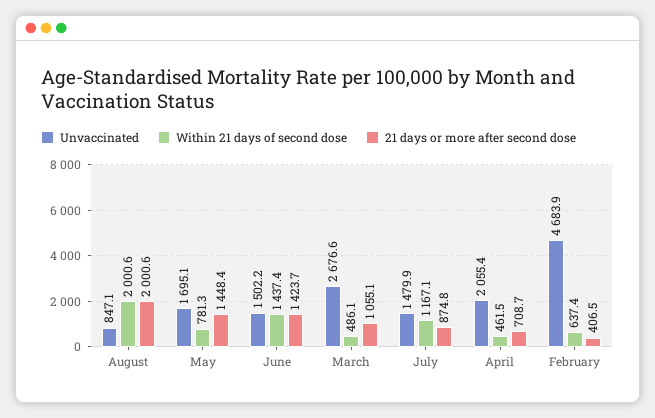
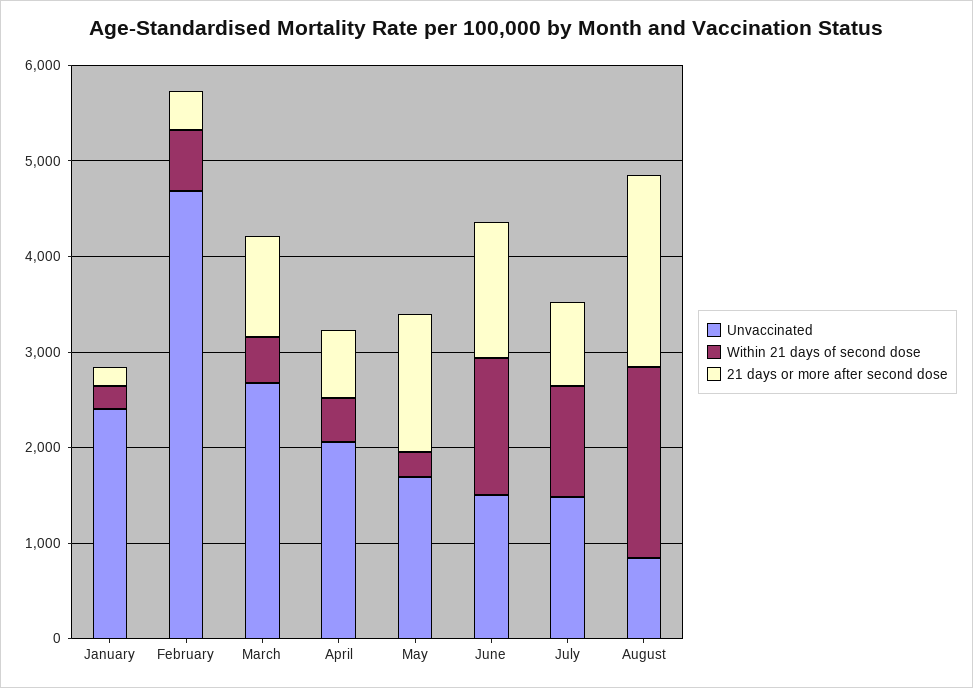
  {
    "Unvaccinated": {
      "August": 847.1,
      "May": 1695.1,
      "June": 1502.2,
      "March": 2676.6,
      "July": 1479.9,
      "April": 2055.4,
-     "February": 4683.9
+     "February": 4683.9,
+     "January": 2400
    },
    "Within 21 days of second dose": {
      "August": 2000.6,
-     "May": 781.3,
+     "May": 200,
      "June": 1437.4,
      "March": 486.1,
      "July": 1167.1,
      "April": 461.5,
-     "February": 637.4
+     "February": 637.4,
+     "January": 200
    },
    "21 days or more after second dose": {
      "August": 2000.6,
      "May": 1448.4,
      "June": 1423.7,
      "March": 1055.1,
      "July": 874.8,
      "April": 708.7,
-     "February": 406.5
+     "February": 406.5,
+     "January": 200
    }
  }

